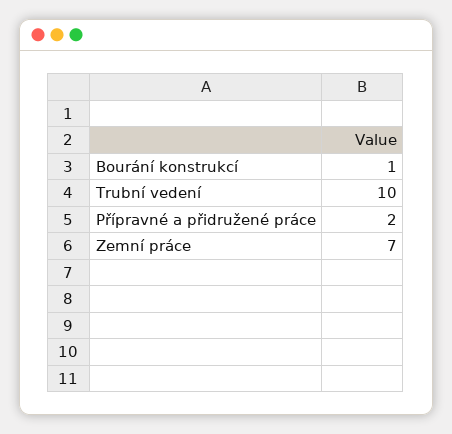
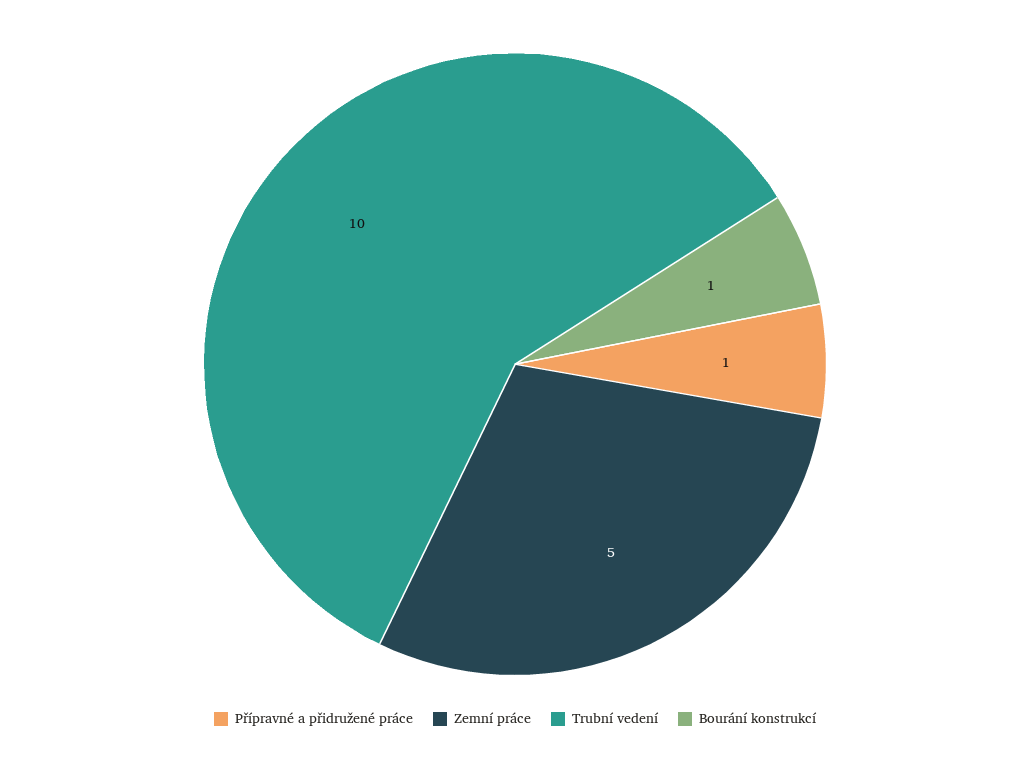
  {
    "Bourání konstrukcí": 1,
    "Trubní vedení": 10,
-   "Přípravné a přidružené práce": 2,
+   "Přípravné a přidružené práce": 1,
-   "Zemní práce": 7
+   "Zemní práce": 5
  }

